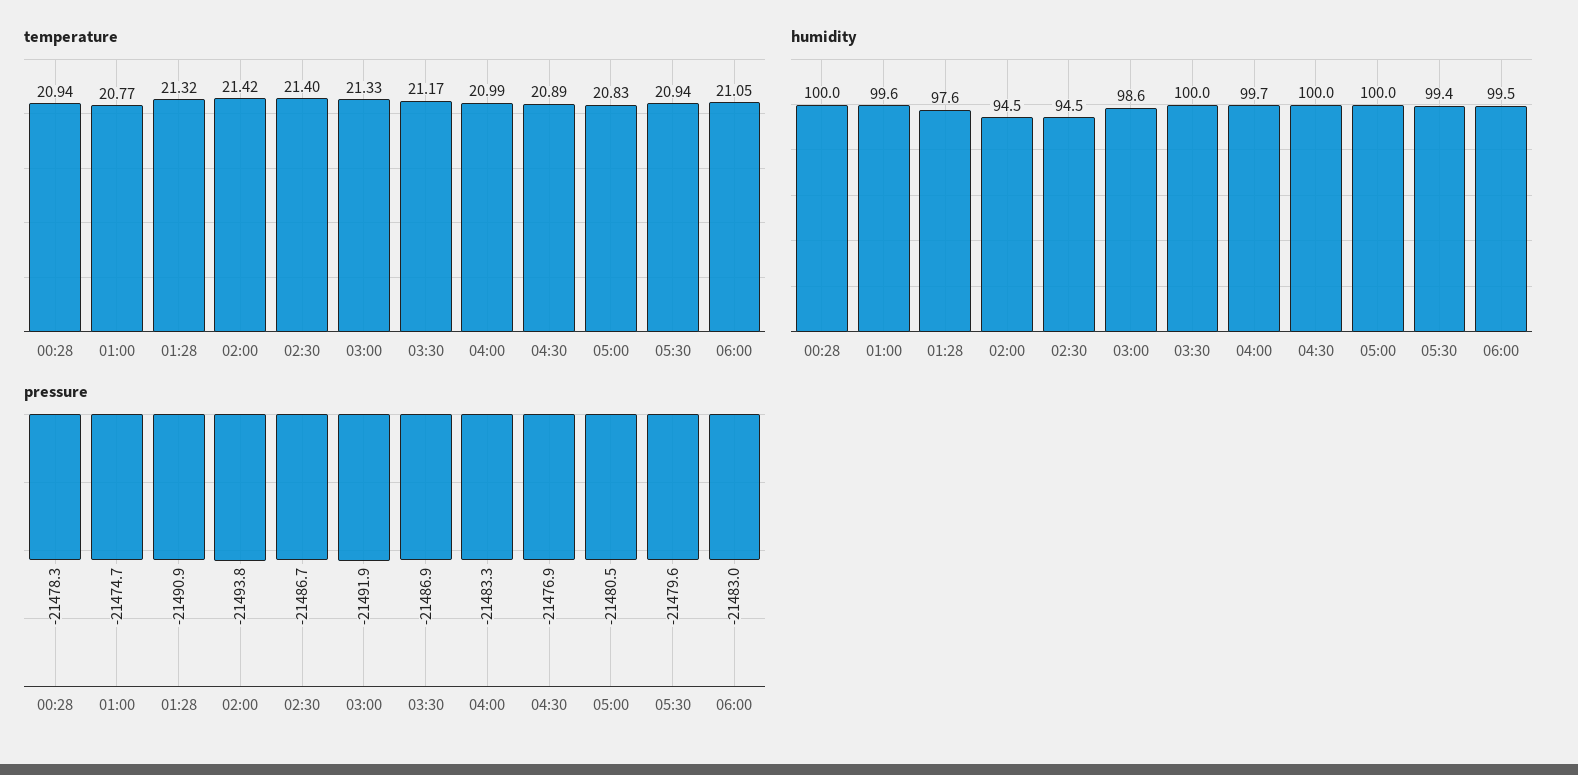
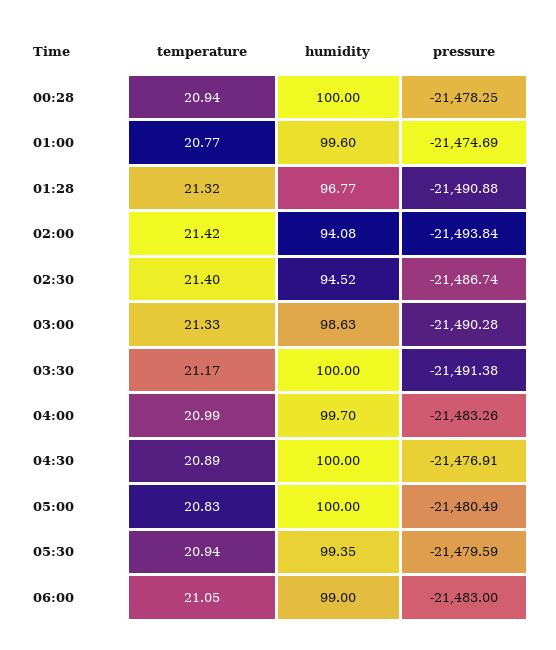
  {
    "temperature": {
      "00:28": 20.94,
      "01:00": 20.77,
      "01:28": 21.32,
      "02:00": 21.42,
      "02:30": 21.4,
      "03:00": 21.33,
      "03:30": 21.17,
      "04:00": 20.99,
      "04:30": 20.89,
      "05:00": 20.83,
      "05:30": 20.94,
      "06:00": 21.05
    },
    "humidity": {
      "00:28": 100,
      "01:00": 99.6,
-     "01:28": 97.6,
+     "01:28": 96.77,
-     "02:00": 94.5,
+     "02:00": 94.08,
      "02:30": 94.52,
      "03:00": 98.63,
      "03:30": 100,
      "04:00": 99.7,
      "04:30": 100,
      "05:00": 100,
      "05:30": 99.35,
-     "06:00": 99.5
+     "06:00": 99
    },
    "pressure": {
      "00:28": -21478.25,
      "01:00": -21474.69,
      "01:28": -21490.88,
      "02:00": -21493.84,
      "02:30": -21486.74,
-     "03:00": -21491.9,
+     "03:00": -21490.28,
-     "03:30": -21486.9,
+     "03:30": -21491.38,
      "04:00": -21483.26,
      "04:30": -21476.91,
      "05:00": -21480.49,
      "05:30": -21479.59,
      "06:00": -21483
    }
  }

